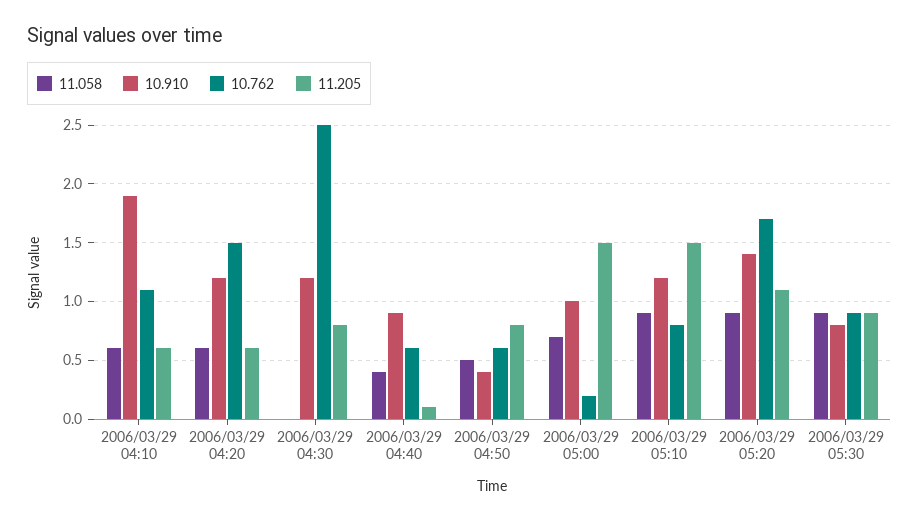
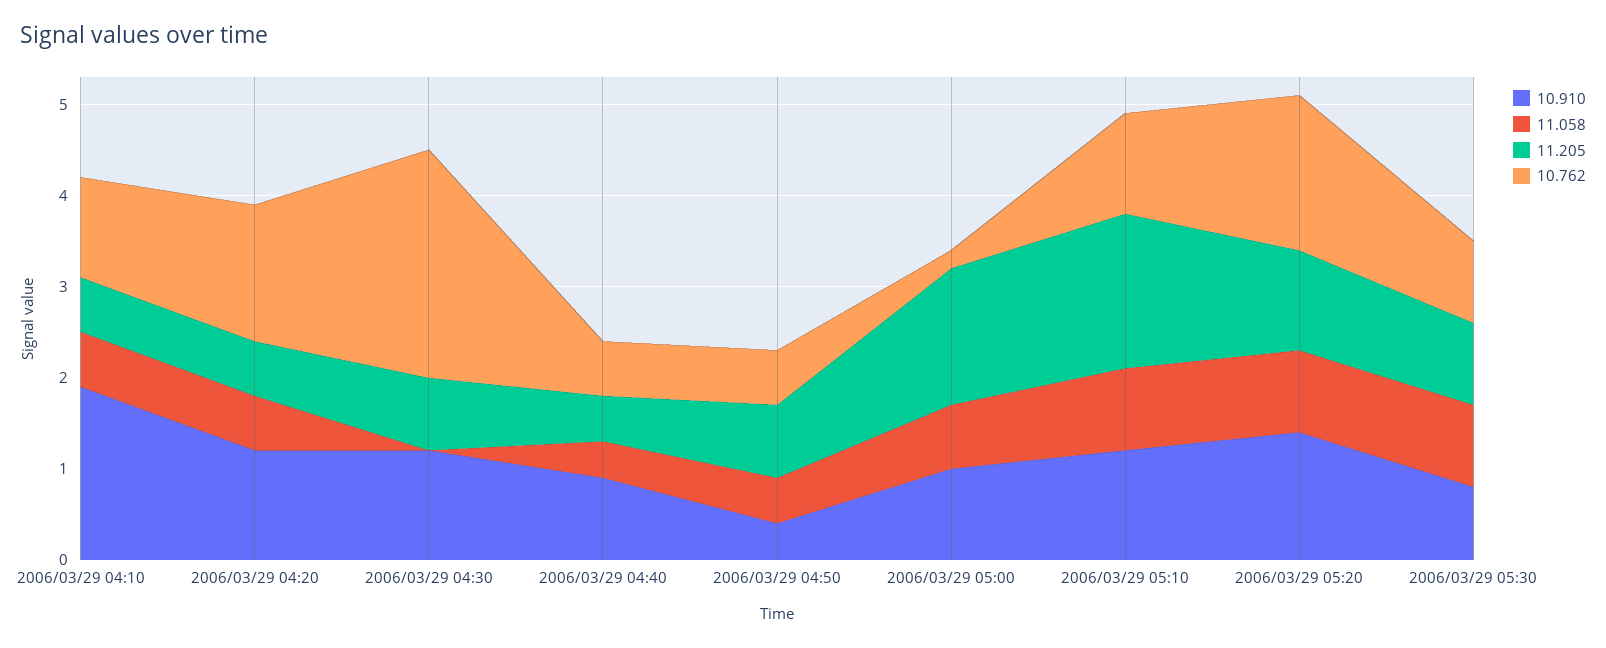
  {
    "11.058": {
      "2006/03/29 04:10": 0.6,
      "2006/03/29 04:20": 0.6,
      "2006/03/29 04:30": 0,
      "2006/03/29 04:40": 0.4,
      "2006/03/29 04:50": 0.5,
      "2006/03/29 05:00": 0.7,
      "2006/03/29 05:10": 0.9,
      "2006/03/29 05:20": 0.9,
      "2006/03/29 05:30": 0.9
    },
    "10.910": {
      "2006/03/29 04:10": 1.9,
      "2006/03/29 04:20": 1.2,
      "2006/03/29 04:30": 1.2,
      "2006/03/29 04:40": 0.9,
      "2006/03/29 04:50": 0.4,
      "2006/03/29 05:00": 1,
      "2006/03/29 05:10": 1.2,
      "2006/03/29 05:20": 1.4,
      "2006/03/29 05:30": 0.8
    },
    "10.762": {
      "2006/03/29 04:10": 1.1,
      "2006/03/29 04:20": 1.5,
      "2006/03/29 04:30": 2.5,
      "2006/03/29 04:40": 0.6,
      "2006/03/29 04:50": 0.6,
      "2006/03/29 05:00": 0.2,
-     "2006/03/29 05:10": 0.8,
+     "2006/03/29 05:10": 1.1,
      "2006/03/29 05:20": 1.7,
      "2006/03/29 05:30": 0.9
    },
    "11.205": {
      "2006/03/29 04:10": 0.6,
      "2006/03/29 04:20": 0.6,
      "2006/03/29 04:30": 0.8,
-     "2006/03/29 04:40": 0.1,
+     "2006/03/29 04:40": 0.5,
      "2006/03/29 04:50": 0.8,
      "2006/03/29 05:00": 1.5,
-     "2006/03/29 05:10": 1.5,
+     "2006/03/29 05:10": 1.7,
      "2006/03/29 05:20": 1.1,
      "2006/03/29 05:30": 0.9
    }
  }

